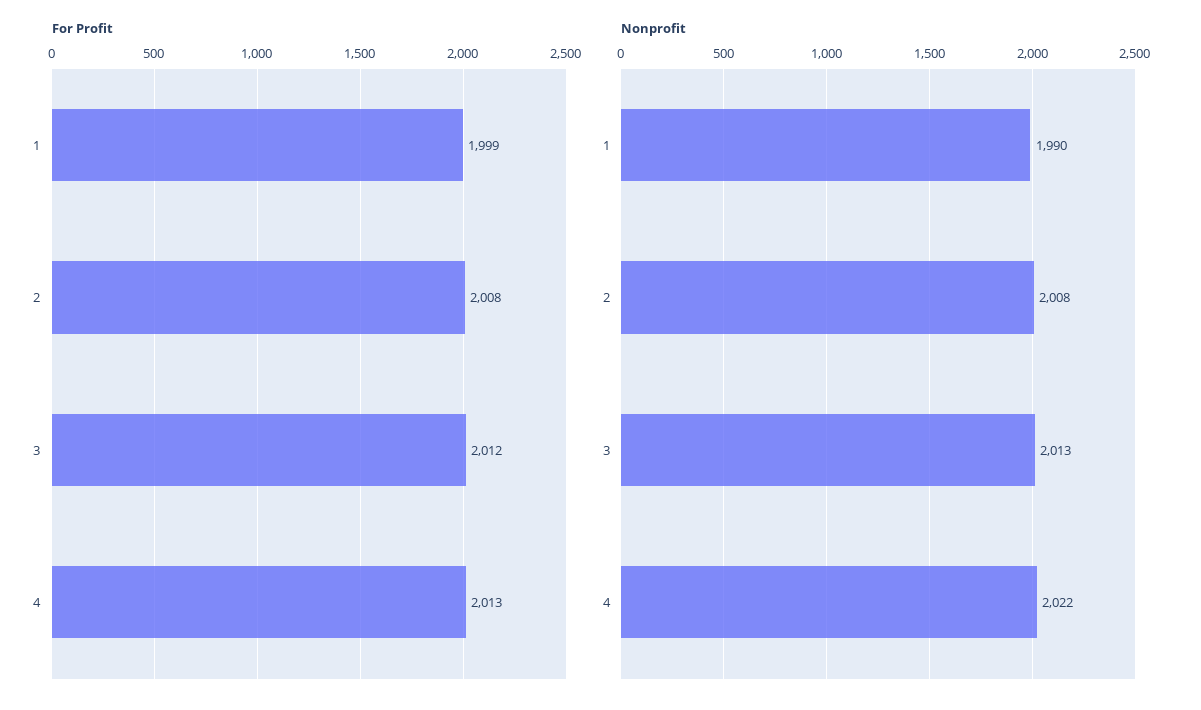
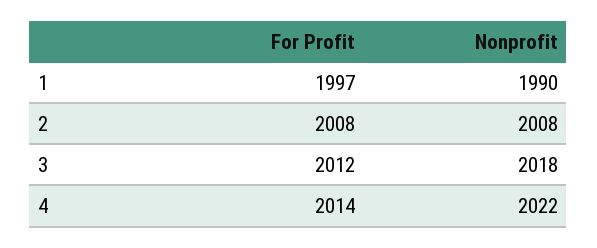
  {
    "For Profit": {
-     "1": 1999,
+     "1": 1997,
      "2": 2008,
      "3": 2012,
-     "4": 2013
+     "4": 2014
    },
    "Nonprofit": {
      "1": 1990,
      "2": 2008,
-     "3": 2013,
+     "3": 2018,
      "4": 2022
    }
  }

